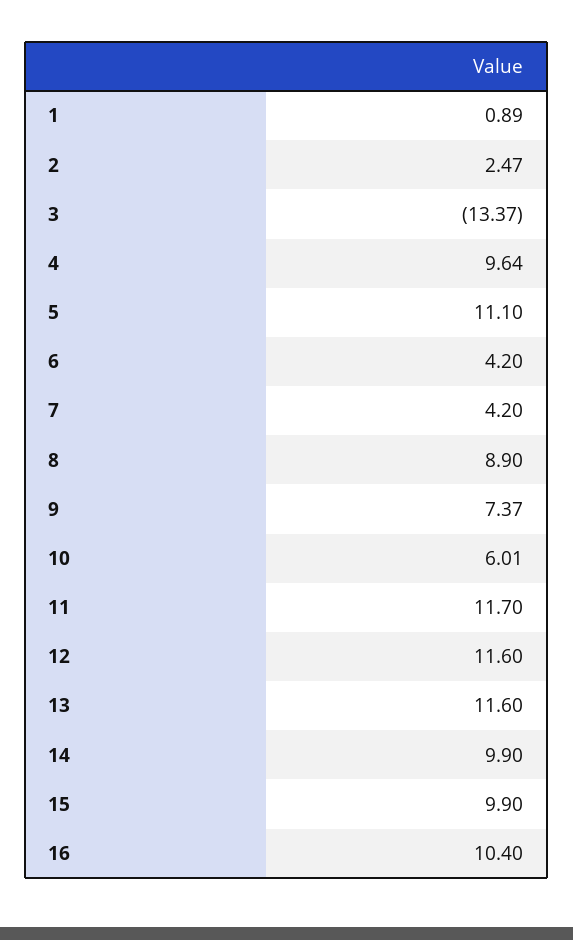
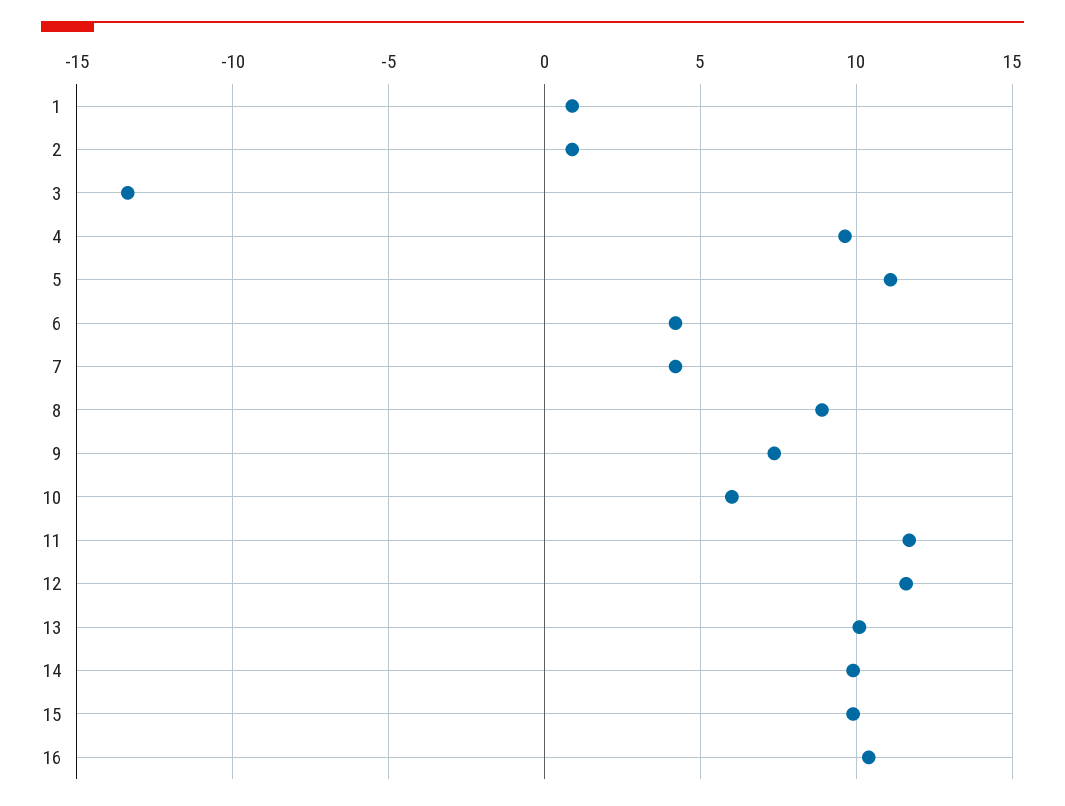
  {
    "1": 0.89,
-   "2": 2.47,
+   "2": 1,
    "3": -13.37,
    "4": 9.64,
    "5": 11.1,
    "6": 4.2,
    "7": 4.2,
    "8": 8.9,
    "9": 7.37,
    "10": 6.01,
    "11": 11.7,
    "12": 11.6,
-   "13": 11.6,
+   "13": 10,
    "14": 9.9,
    "15": 9.9,
    "16": 10.4
  }

